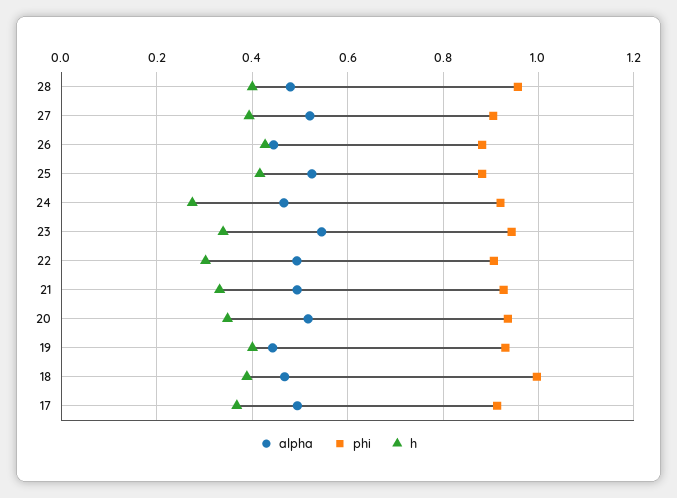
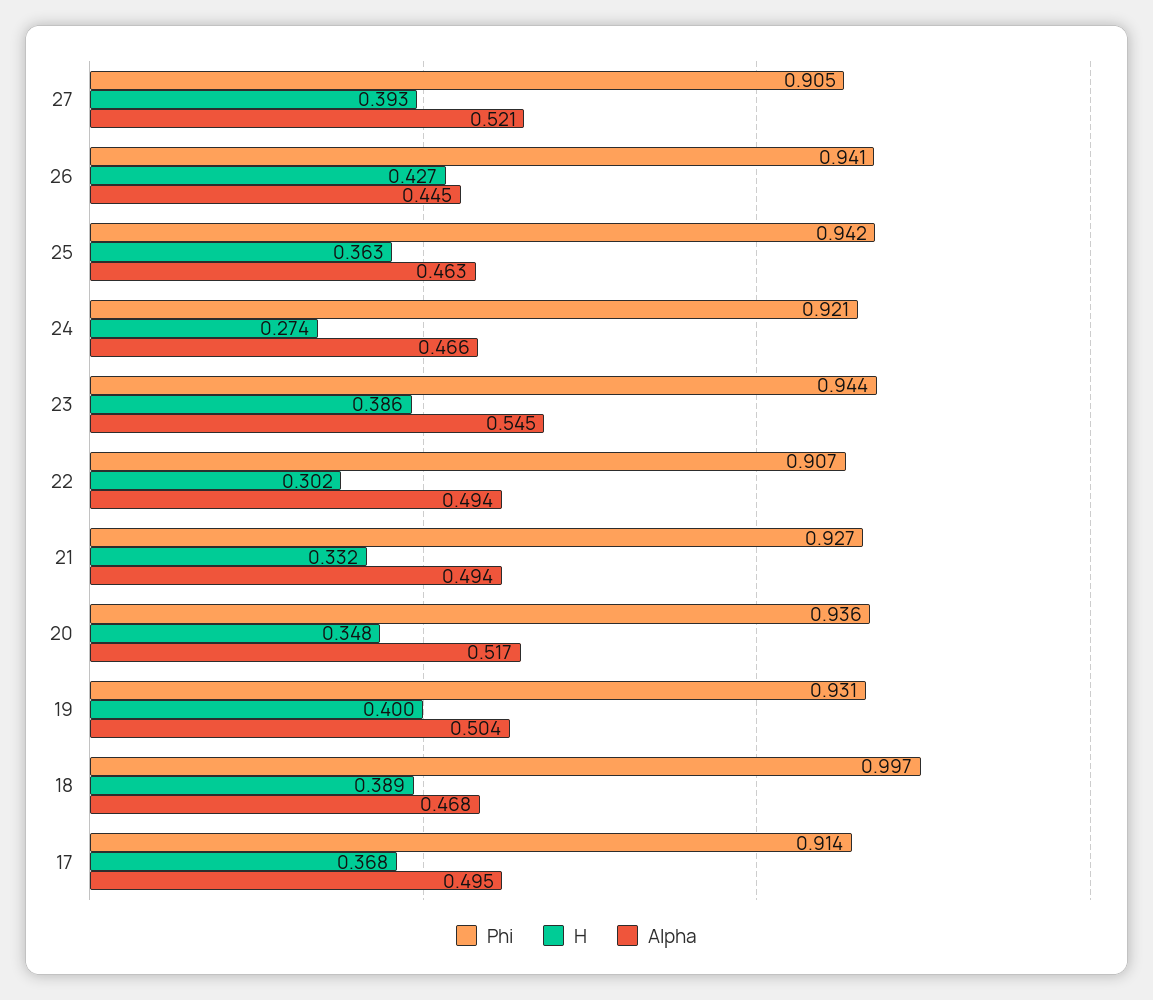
  {
    "alpha": {
-     "28": 0.48,
      "27": 0.521,
      "26": 0.445,
-     "25": 0.52,
+     "25": 0.463,
      "24": 0.466,
      "23": 0.545,
      "22": 0.494,
      "21": 0.494,
      "20": 0.517,
-     "19": 0.44,
+     "19": 0.504,
      "18": 0.468,
      "17": 0.495
    },
    "phi": {
-     "28": 0.96,
      "27": 0.905,
-     "26": 0.88,
+     "26": 0.941,
-     "25": 0.88,
+     "25": 0.942,
      "24": 0.921,
      "23": 0.944,
      "22": 0.907,
      "21": 0.927,
      "20": 0.936,
      "19": 0.931,
      "18": 0.997,
      "17": 0.914
    },
    "h": {
-     "28": 0.4,
      "27": 0.393,
      "26": 0.427,
-     "25": 0.42,
+     "25": 0.363,
      "24": 0.274,
-     "23": 0.34,
+     "23": 0.386,
      "22": 0.302,
      "21": 0.332,
      "20": 0.348,
      "19": 0.4,
      "18": 0.389,
      "17": 0.368
    }
  }

